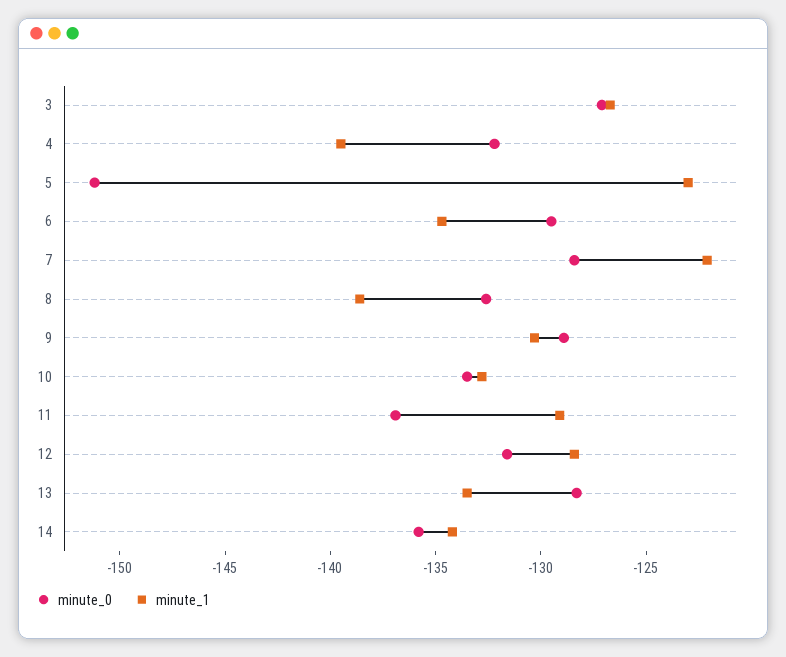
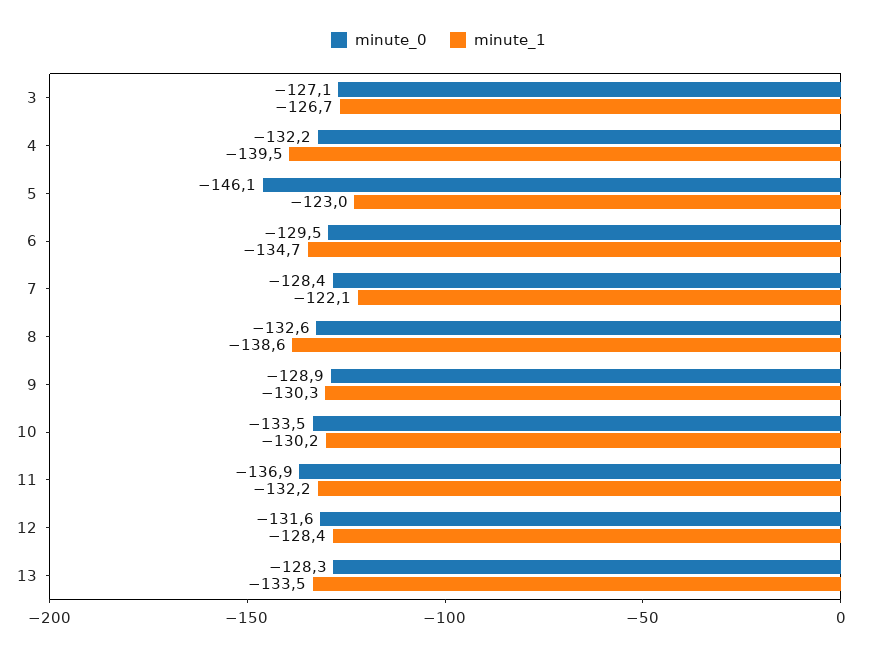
  {
    "minute_0": {
      "3": -127.1,
      "4": -132.2,
-     "5": -151,
+     "5": -146.1,
      "6": -129.5,
      "7": -128.4,
      "8": -132.6,
      "9": -128.9,
      "10": -133.5,
      "11": -136.9,
      "12": -131.6,
-     "13": -128.3,
+     "13": -128.3
-     "14": -136
    },
    "minute_1": {
      "3": -126.7,
      "4": -139.5,
      "5": -123,
      "6": -134.7,
      "7": -122.1,
      "8": -138.6,
      "9": -130.3,
-     "10": -133,
+     "10": -130.2,
-     "11": -129,
+     "11": -132.2,
      "12": -128.4,
-     "13": -133.5,
+     "13": -133.5
-     "14": -134
    }
  }

